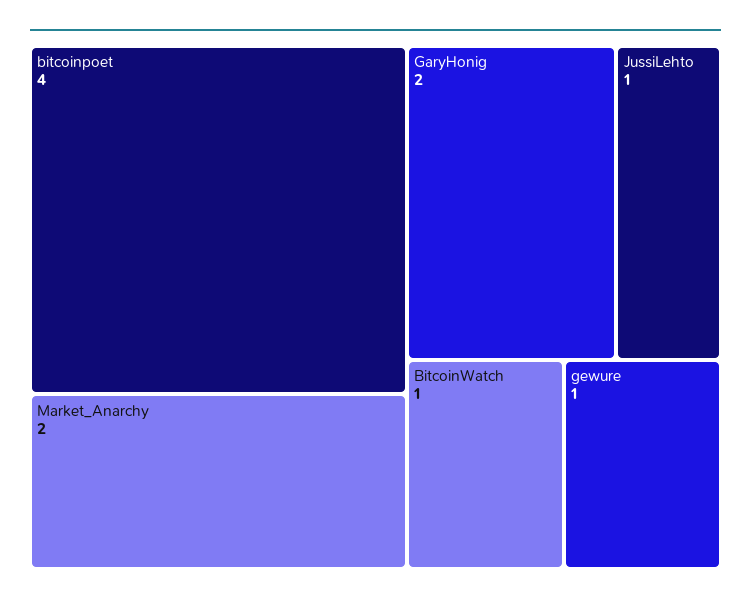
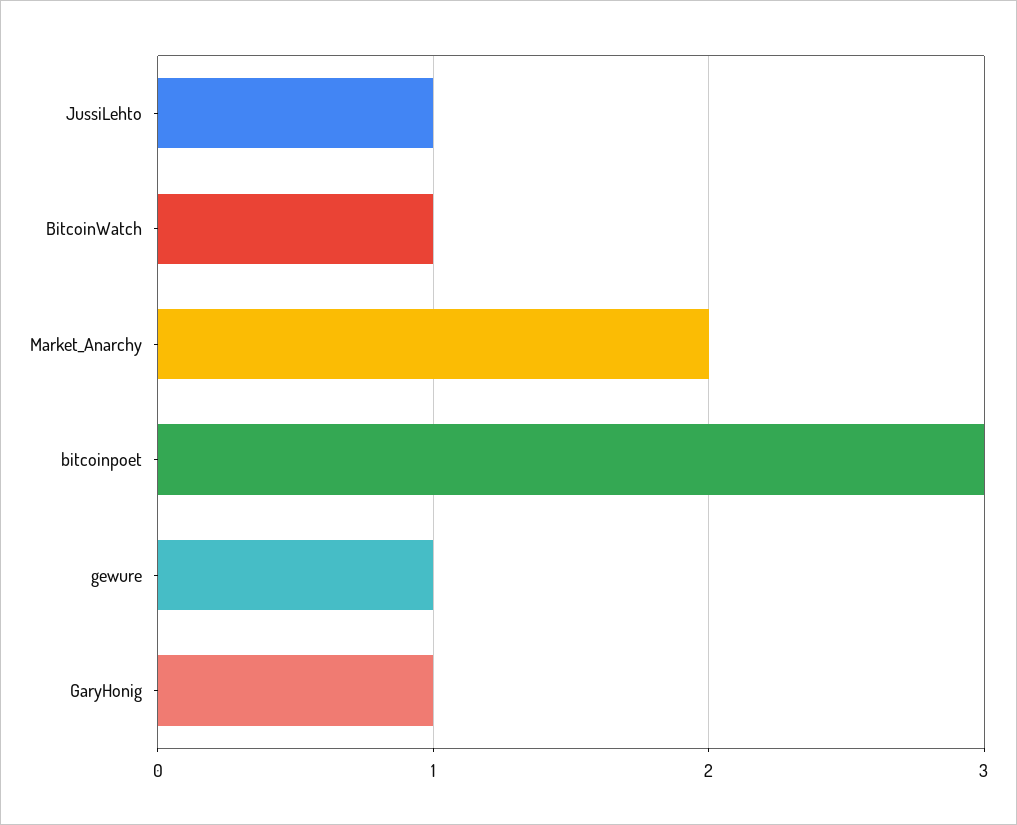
  {
-   "bitcoinpoet": 4,
+   "bitcoinpoet": 3,
    "Market_Anarchy": 2,
-   "GaryHonig": 2,
+   "GaryHonig": 1,
    "JussiLehto": 1,
    "BitcoinWatch": 1,
    "gewure": 1
  }

